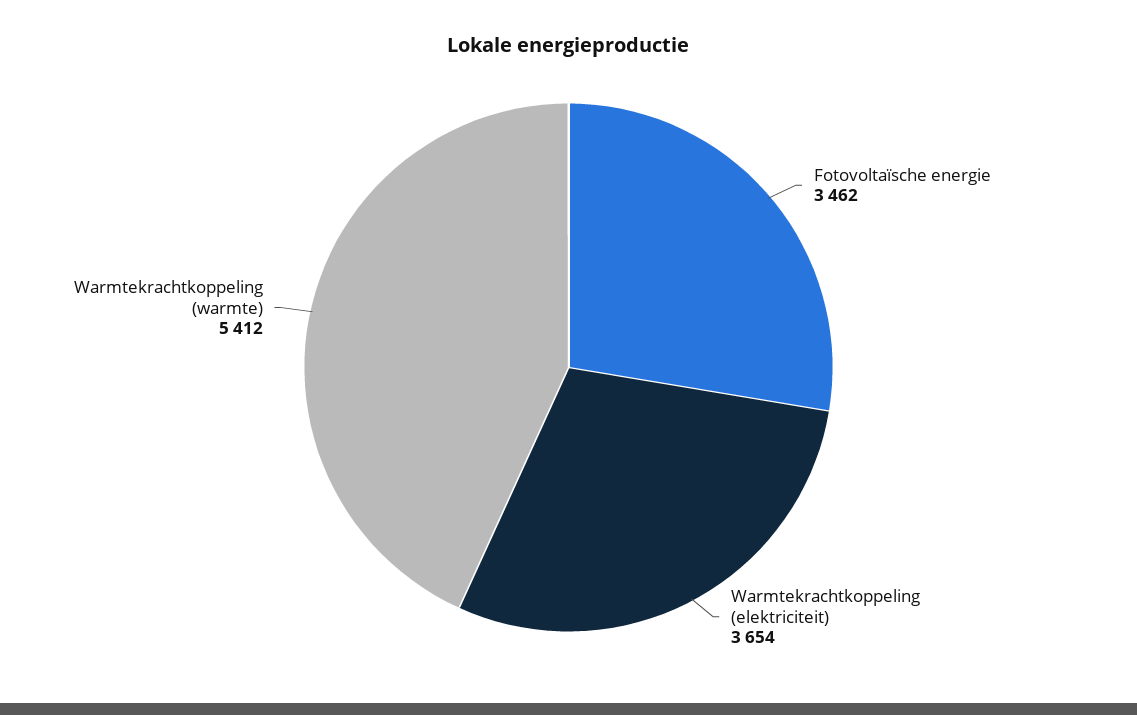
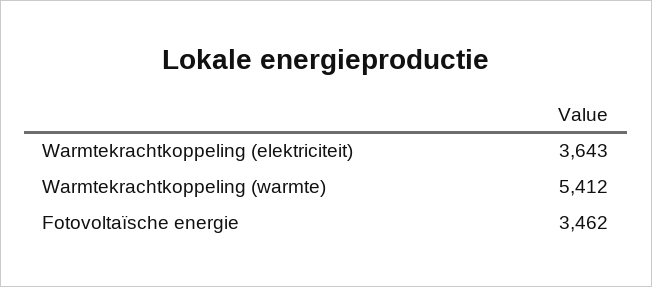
  {
    "Fotovoltaïsche energie": 3462,
-   "Warmtekrachtkoppeling (elektriciteit)": 3654,
+   "Warmtekrachtkoppeling (elektriciteit)": 3643,
    "Warmtekrachtkoppeling (warmte)": 5412
  }

